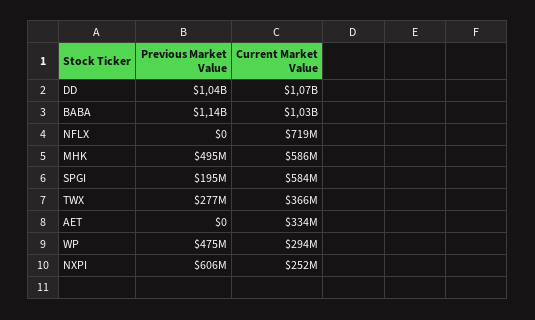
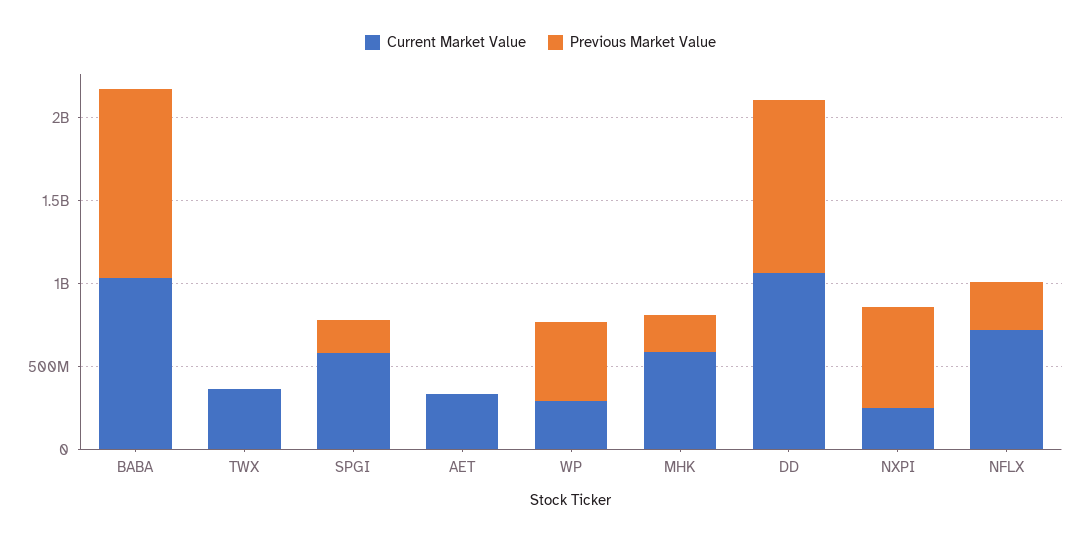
  {
    "Previous Market Value": {
      "DD": 1040000000,
      "BABA": 1140000000,
-     "NFLX": 0,
+     "NFLX": 300000000,
-     "MHK": 495000000,
+     "MHK": 200000000,
      "SPGI": 195000000,
-     "TWX": 277000000,
+     "TWX": 0,
      "AET": 0,
      "WP": 475000000,
      "NXPI": 606000000
    },
    "Current Market Value": {
      "DD": 1070000000,
      "BABA": 1030000000,
      "NFLX": 719000000,
      "MHK": 586000000,
      "SPGI": 584000000,
      "TWX": 366000000,
      "AET": 334000000,
      "WP": 294000000,
      "NXPI": 252000000
    }
  }

